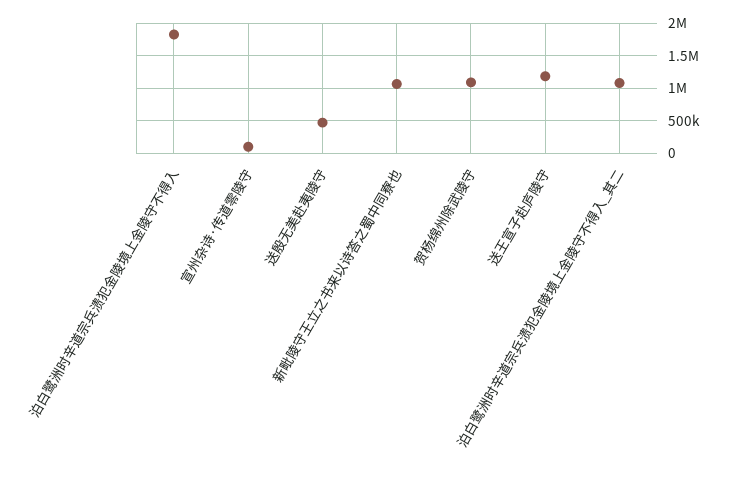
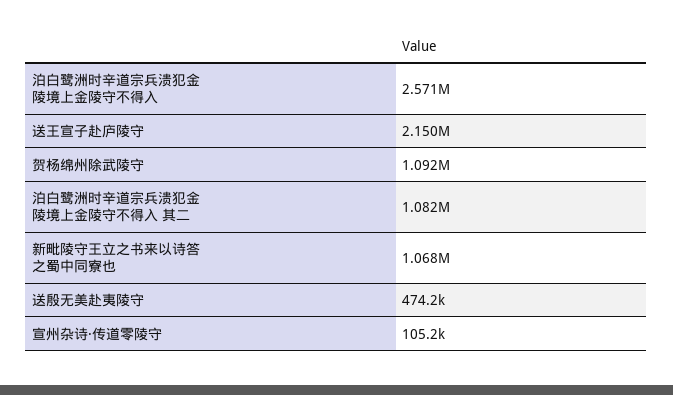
  {
-   "泊白鹭洲时辛道宗兵溃犯金陵境上金陵守不得入": 1800000,
+   "泊白鹭洲时辛道宗兵溃犯金陵境上金陵守不得入": 2571000,
    "宣州杂诗·传道零陵守": 105200,
    "送殷无美赴夷陵守": 474200,
    "新毗陵守王立之书来以诗答之蜀中同寮也": 1068000,
    "贺杨绵州除武陵守": 1092000,
-   "送王宣子赴庐陵守": 1200000,
+   "送王宣子赴庐陵守": 2150000,
    "泊白鹭洲时辛道宗兵溃犯金陵境上金陵守不得入_其二": 1082000
  }

